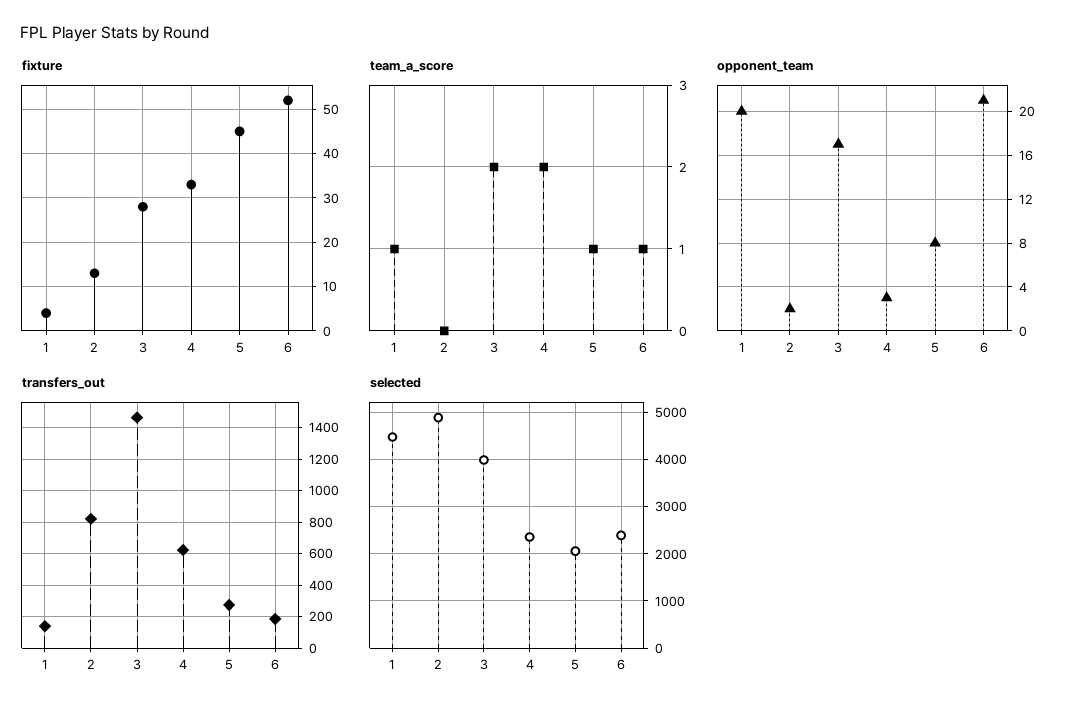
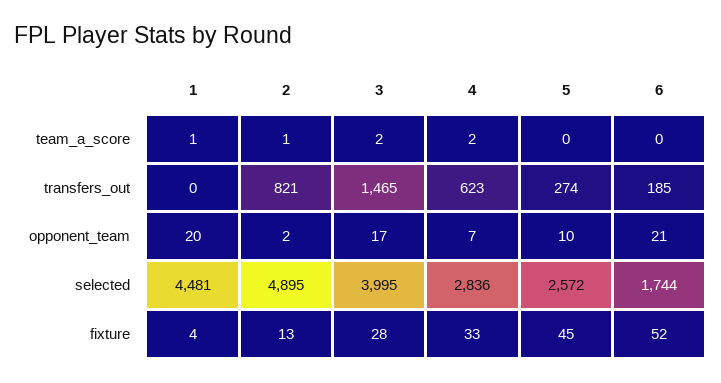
  {
    "fixture": {
      "1": 4,
      "2": 13,
      "3": 28,
      "4": 33,
      "5": 45,
      "6": 52
    },
    "team_a_score": {
      "1": 1,
-     "2": 0,
+     "2": 1,
      "3": 2,
      "4": 2,
-     "5": 1,
+     "5": 0,
-     "6": 1
+     "6": 0
    },
    "opponent_team": {
      "1": 20,
      "2": 2,
      "3": 17,
-     "4": 3,
+     "4": 7,
-     "5": 8,
+     "5": 10,
      "6": 21
    },
    "transfers_out": {
-     "1": 150,
+     "1": 0,
      "2": 821,
      "3": 1465,
      "4": 623,
      "5": 274,
      "6": 185
    },
    "selected": {
      "1": 4481,
      "2": 4895,
      "3": 3995,
-     "4": 2400,
+     "4": 2836,
-     "5": 2000,
+     "5": 2572,
-     "6": 2400
+     "6": 1744
    }
  }

